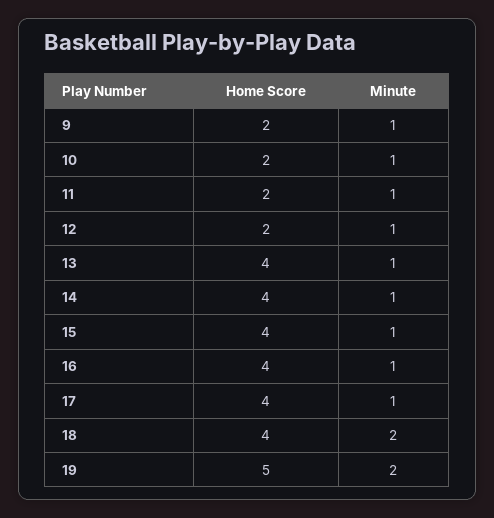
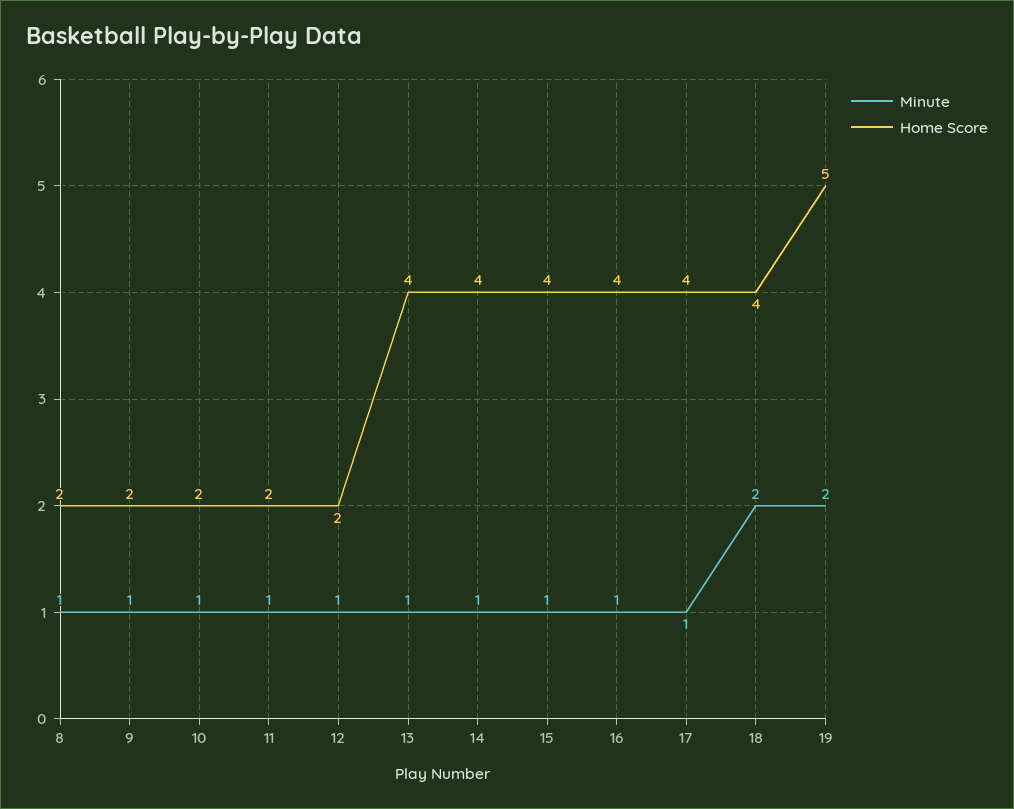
  {
    "Home Score": {
      "9": 2,
      "10": 2,
      "11": 2,
      "12": 2,
      "13": 4,
      "14": 4,
      "15": 4,
      "16": 4,
      "17": 4,
      "18": 4,
-     "19": 5
+     "19": 5,
+     "8": 2
    },
    "Minute": {
      "9": 1,
      "10": 1,
      "11": 1,
      "12": 1,
      "13": 1,
      "14": 1,
      "15": 1,
      "16": 1,
      "17": 1,
      "18": 2,
-     "19": 2
+     "19": 2,
+     "8": 1
    }
  }

